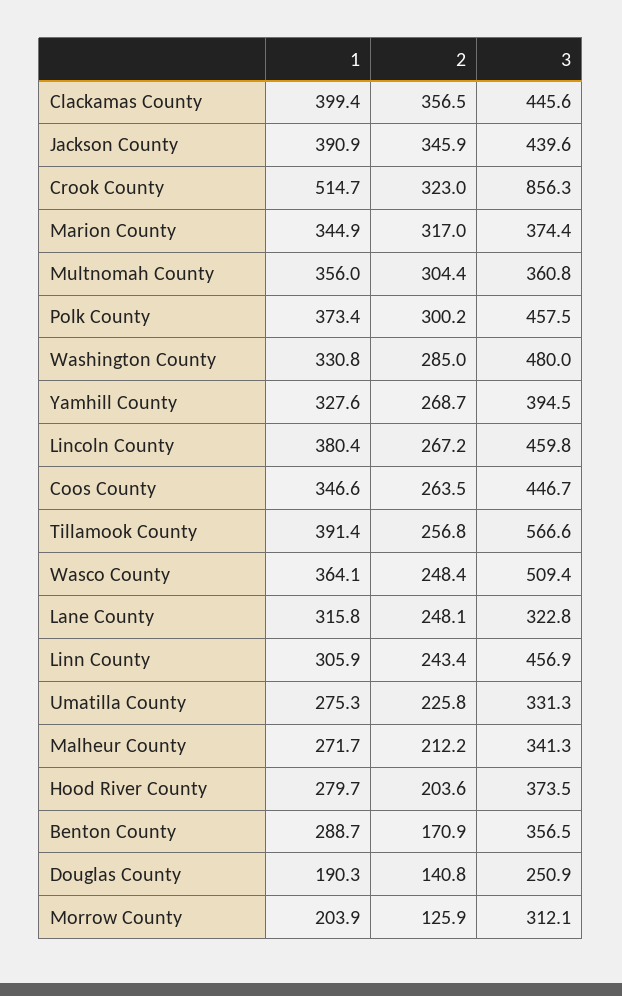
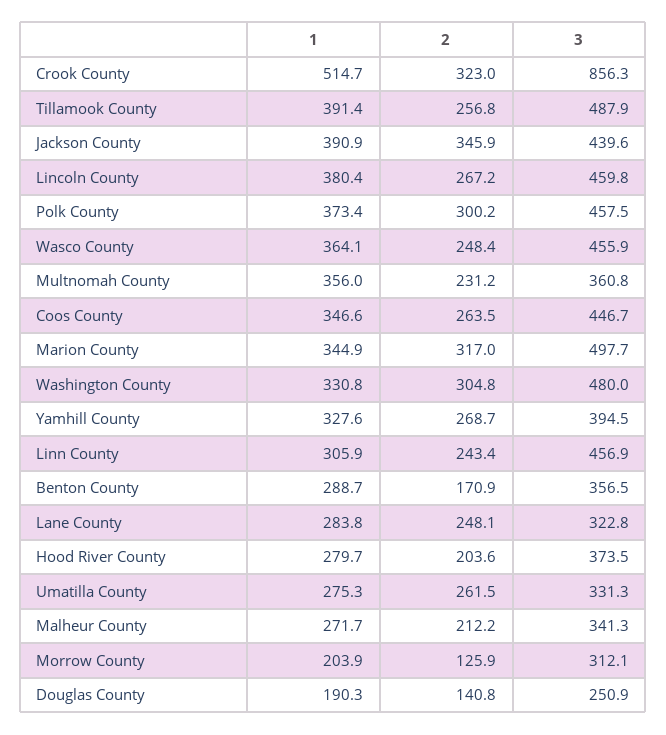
  {
    "1": {
-     "Clackamas County": 399.4,
      "Jackson County": 390.9,
      "Crook County": 514.7,
      "Marion County": 344.9,
      "Multnomah County": 356,
      "Polk County": 373.4,
      "Washington County": 330.8,
      "Yamhill County": 327.6,
      "Lincoln County": 380.4,
      "Coos County": 346.6,
      "Tillamook County": 391.4,
      "Wasco County": 364.1,
-     "Lane County": 315.8,
+     "Lane County": 283.8,
      "Linn County": 305.9,
      "Umatilla County": 275.3,
      "Malheur County": 271.7,
      "Hood River County": 279.7,
      "Benton County": 288.7,
      "Douglas County": 190.3,
      "Morrow County": 203.9
    },
    "2": {
-     "Clackamas County": 356.5,
      "Jackson County": 345.9,
      "Crook County": 323,
      "Marion County": 317,
-     "Multnomah County": 304.4,
+     "Multnomah County": 231.2,
      "Polk County": 300.2,
-     "Washington County": 285,
+     "Washington County": 304.8,
      "Yamhill County": 268.7,
      "Lincoln County": 267.2,
      "Coos County": 263.5,
      "Tillamook County": 256.8,
      "Wasco County": 248.4,
      "Lane County": 248.1,
      "Linn County": 243.4,
-     "Umatilla County": 225.8,
+     "Umatilla County": 261.5,
      "Malheur County": 212.2,
      "Hood River County": 203.6,
      "Benton County": 170.9,
      "Douglas County": 140.8,
      "Morrow County": 125.9
    },
    "3": {
-     "Clackamas County": 445.6,
      "Jackson County": 439.6,
      "Crook County": 856.3,
-     "Marion County": 374.4,
+     "Marion County": 497.7,
      "Multnomah County": 360.8,
      "Polk County": 457.5,
      "Washington County": 480,
      "Yamhill County": 394.5,
      "Lincoln County": 459.8,
      "Coos County": 446.7,
-     "Tillamook County": 566.6,
+     "Tillamook County": 487.9,
-     "Wasco County": 509.4,
+     "Wasco County": 455.9,
      "Lane County": 322.8,
      "Linn County": 456.9,
      "Umatilla County": 331.3,
      "Malheur County": 341.3,
      "Hood River County": 373.5,
      "Benton County": 356.5,
      "Douglas County": 250.9,
      "Morrow County": 312.1
    }
  }

